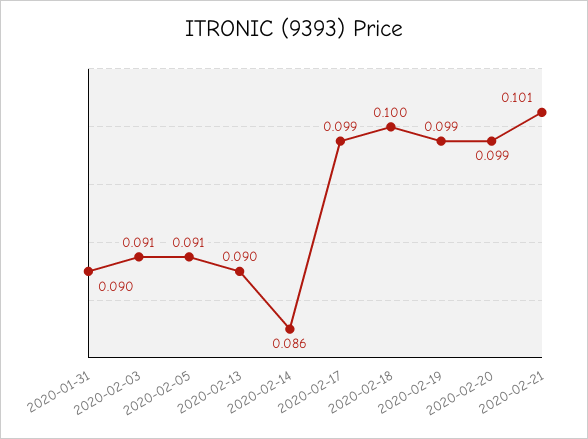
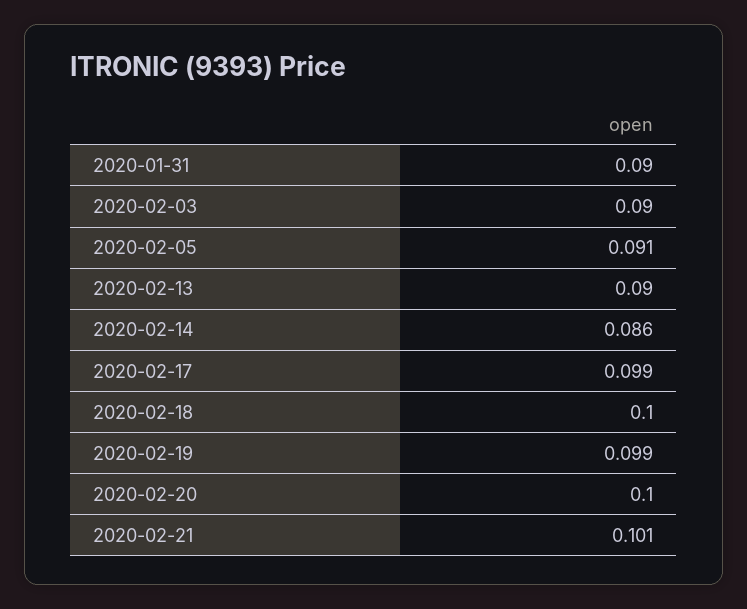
  {
    "2020-01-31": 0.09,
-   "2020-02-03": 0.091,
+   "2020-02-03": 0.09,
    "2020-02-05": 0.091,
    "2020-02-13": 0.09,
    "2020-02-14": 0.086,
    "2020-02-17": 0.099,
    "2020-02-18": 0.1,
    "2020-02-19": 0.099,
-   "2020-02-20": 0.099,
+   "2020-02-20": 0.1,
    "2020-02-21": 0.101
  }

